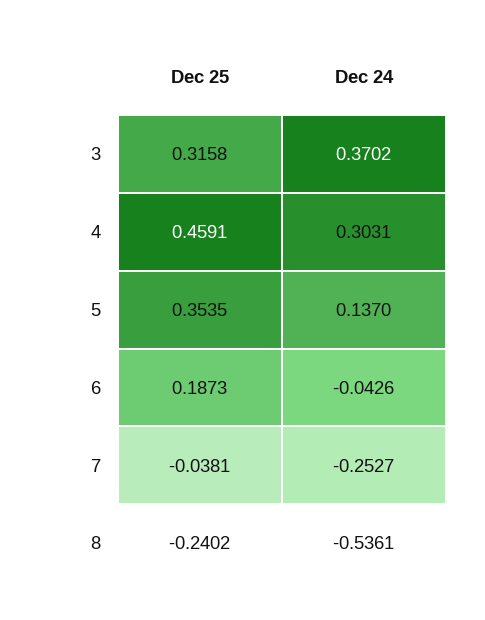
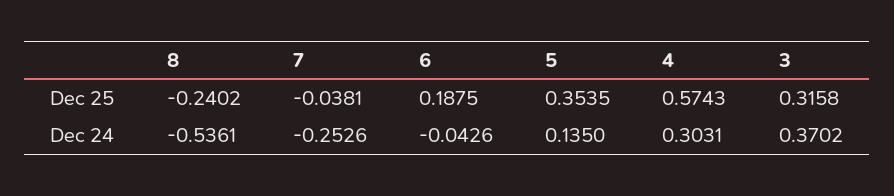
  {
    "Dec 25": {
      "3": 0.3158,
-     "4": 0.4591,
+     "4": 0.5743,
      "5": 0.3535,
-     "6": 0.1873,
+     "6": 0.1875,
      "7": -0.0381,
      "8": -0.2402
    },
    "Dec 24": {
      "3": 0.3702,
      "4": 0.3031,
-     "5": 0.137,
+     "5": 0.135,
      "6": -0.0426,
-     "7": -0.2527,
+     "7": -0.2526,
      "8": -0.5361
    }
  }

